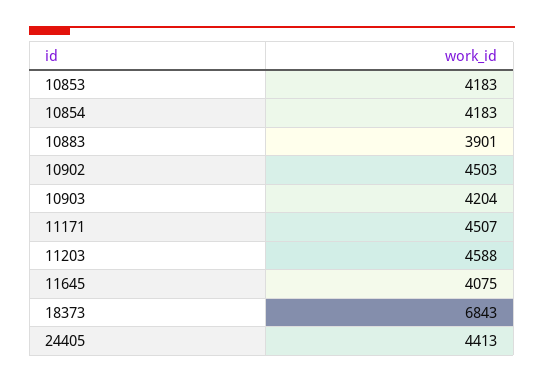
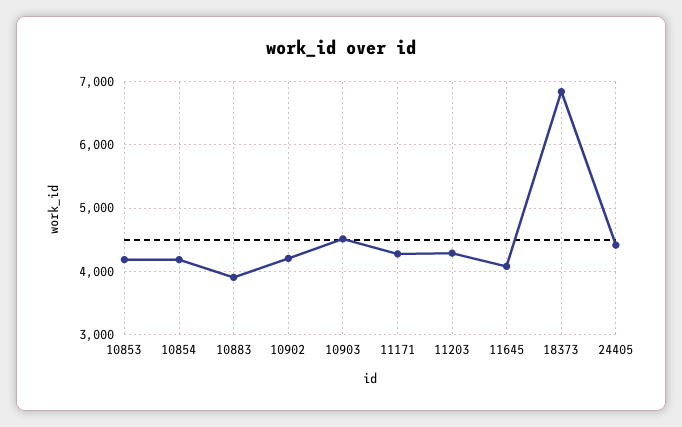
  {
    "10853": 4183,
    "10854": 4183,
    "10883": 3901,
-   "10902": 4503,
+   "10902": 4200,
-   "10903": 4204,
+   "10903": 4500,
-   "11171": 4507,
+   "11171": 4300,
-   "11203": 4588,
+   "11203": 4300,
    "11645": 4075,
    "18373": 6843,
    "24405": 4413
  }

